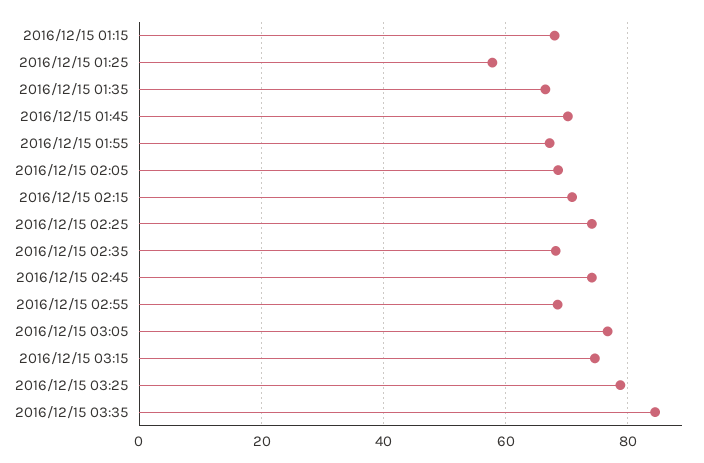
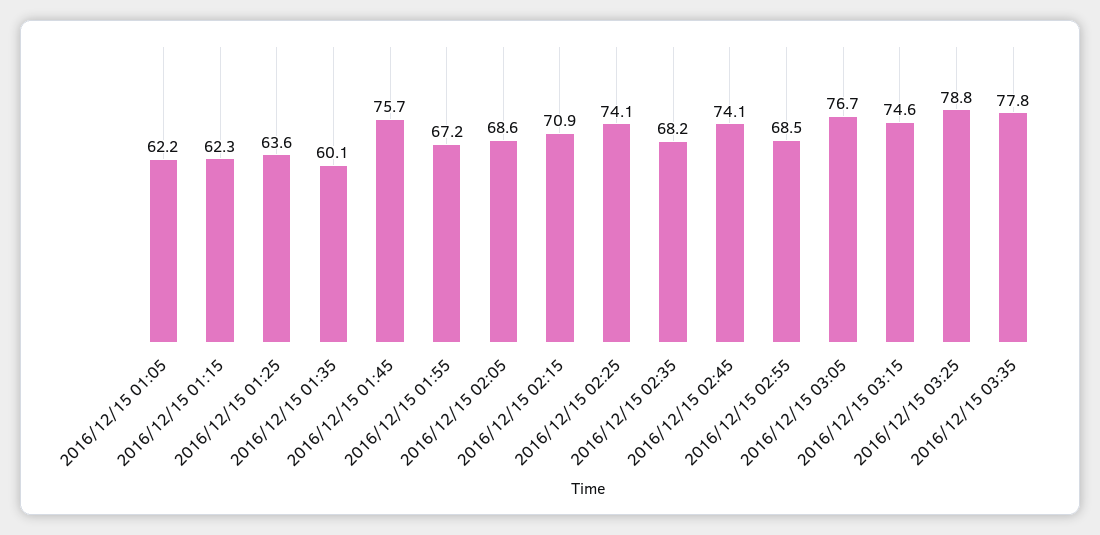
  {
-   "2016/12/15 01:15": 68,
+   "2016/12/15 01:15": 62.3,
-   "2016/12/15 01:25": 58,
+   "2016/12/15 01:25": 63.6,
-   "2016/12/15 01:35": 66,
+   "2016/12/15 01:35": 60.1,
-   "2016/12/15 01:45": 70,
+   "2016/12/15 01:45": 75.7,
    "2016/12/15 01:55": 67.2,
    "2016/12/15 02:05": 68.6,
    "2016/12/15 02:15": 70.9,
    "2016/12/15 02:25": 74.1,
    "2016/12/15 02:35": 68.2,
    "2016/12/15 02:45": 74.1,
    "2016/12/15 02:55": 68.5,
    "2016/12/15 03:05": 76.7,
    "2016/12/15 03:15": 74.6,
    "2016/12/15 03:25": 78.8,
-   "2016/12/15 03:35": 84
+   "2016/12/15 03:35": 77.8,
+   "2016/12/15 01:05": 62.2
  }

